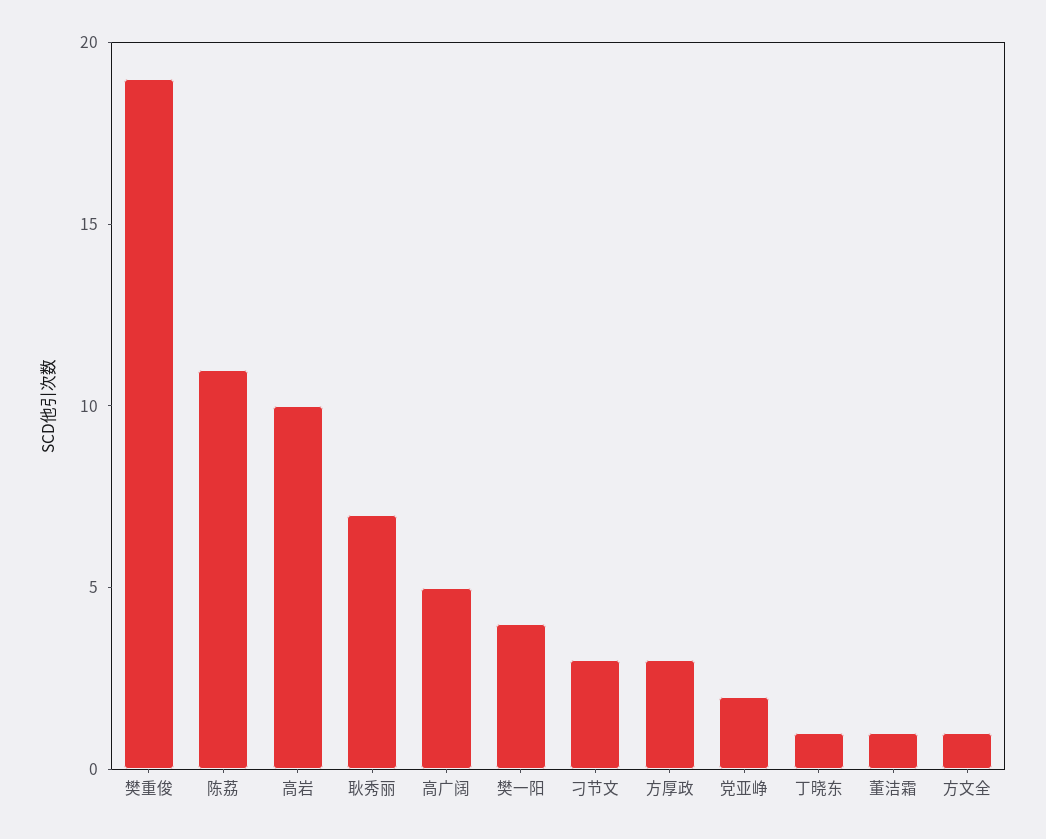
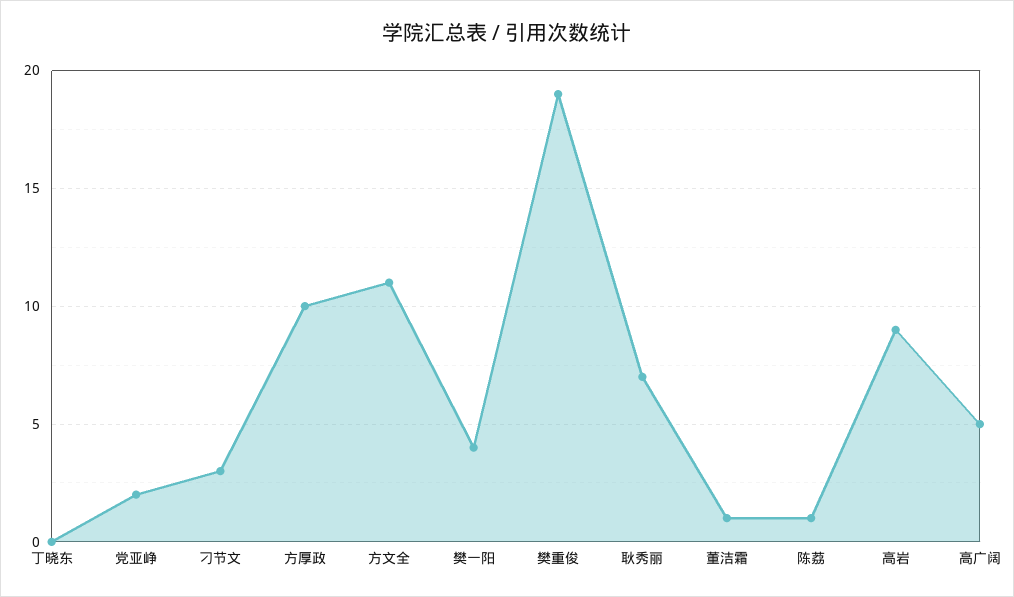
  {
    "樊重俊": 19,
-   "陈荔": 11,
+   "陈荔": 1,
-   "高岩": 10,
+   "高岩": 9,
    "耿秀丽": 7,
    "高广阔": 5,
    "樊一阳": 4,
    "刁节文": 3,
-   "方厚政": 3,
+   "方厚政": 10,
    "党亚峥": 2,
-   "丁晓东": 1,
+   "丁晓东": 0,
    "董洁霜": 1,
-   "方文全": 1
+   "方文全": 11
  }

